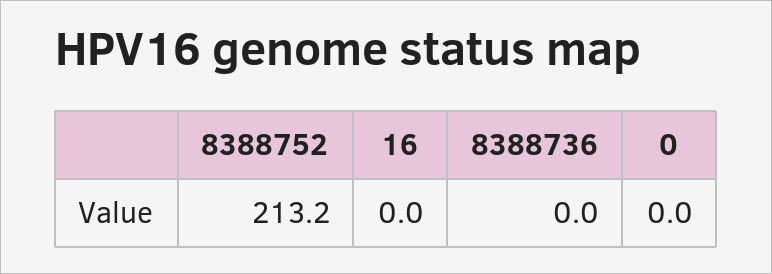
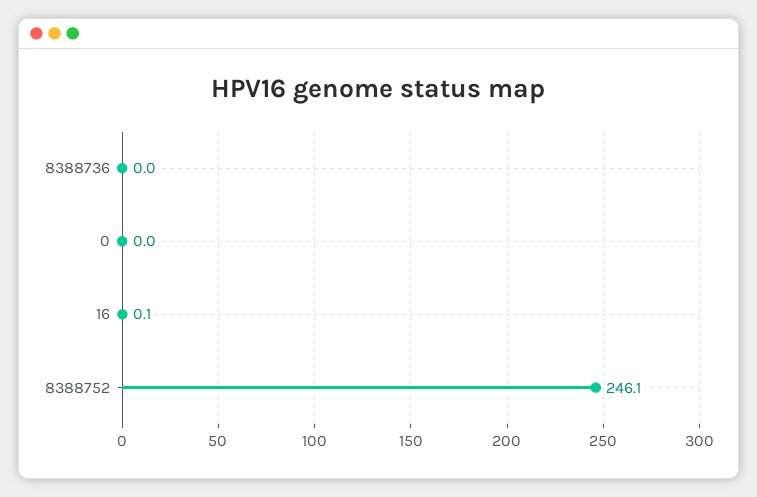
  {
-   "8388752": 213.2,
+   "8388752": 246.1,
-   "16": 0,
+   "16": 0.1,
    "8388736": 0,
    "0": 0
  }

